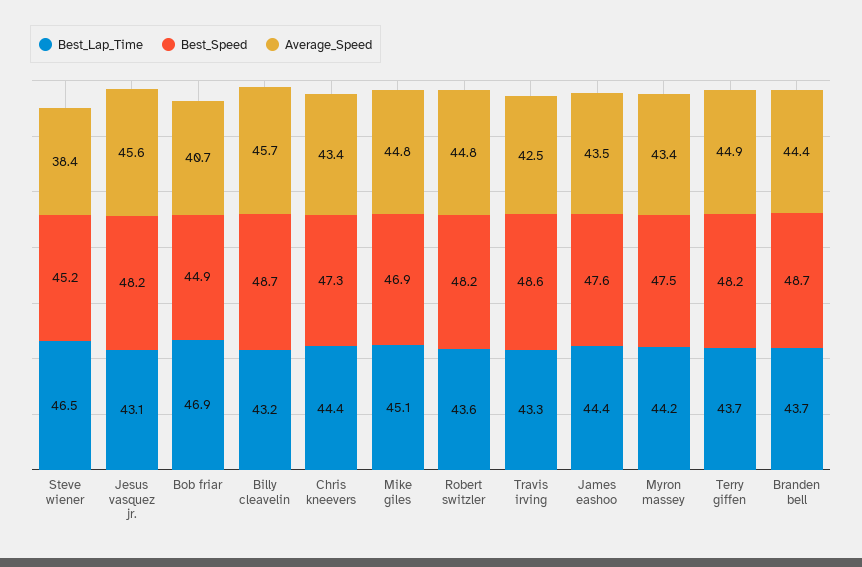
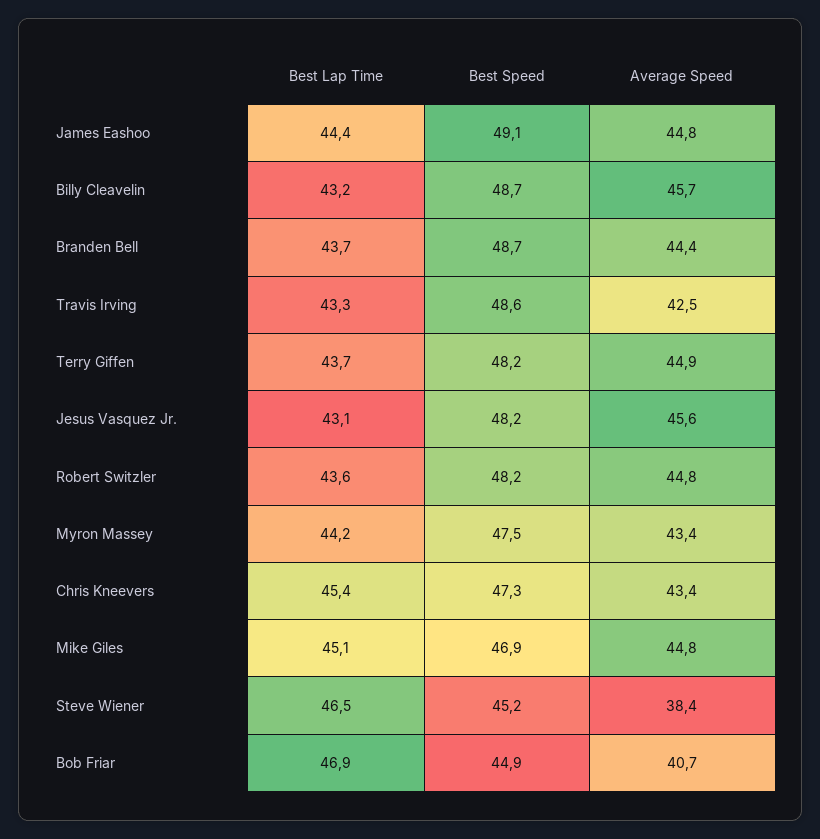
  {
    "Best_Lap_Time": {
      "Steve wiener": 46.5,
      "Jesus vasquez jr.": 43.1,
      "Bob friar": 46.9,
      "Billy cleavelin": 43.2,
-     "Chris kneevers": 44.4,
+     "Chris kneevers": 45.4,
      "Mike giles": 45.1,
      "Robert switzler": 43.6,
      "Travis irving": 43.3,
      "James eashoo": 44.4,
      "Myron massey": 44.2,
      "Terry giffen": 43.7,
      "Branden bell": 43.7
    },
    "Best_Speed": {
      "Steve wiener": 45.2,
      "Jesus vasquez jr.": 48.2,
      "Bob friar": 44.9,
      "Billy cleavelin": 48.7,
      "Chris kneevers": 47.3,
      "Mike giles": 46.9,
      "Robert switzler": 48.2,
      "Travis irving": 48.6,
-     "James eashoo": 47.6,
+     "James eashoo": 49.1,
      "Myron massey": 47.5,
      "Terry giffen": 48.2,
      "Branden bell": 48.7
    },
    "Average_Speed": {
      "Steve wiener": 38.4,
      "Jesus vasquez jr.": 45.6,
      "Bob friar": 40.7,
      "Billy cleavelin": 45.7,
      "Chris kneevers": 43.4,
      "Mike giles": 44.8,
      "Robert switzler": 44.8,
      "Travis irving": 42.5,
-     "James eashoo": 43.5,
+     "James eashoo": 44.8,
      "Myron massey": 43.4,
      "Terry giffen": 44.9,
      "Branden bell": 44.4
    }
  }

